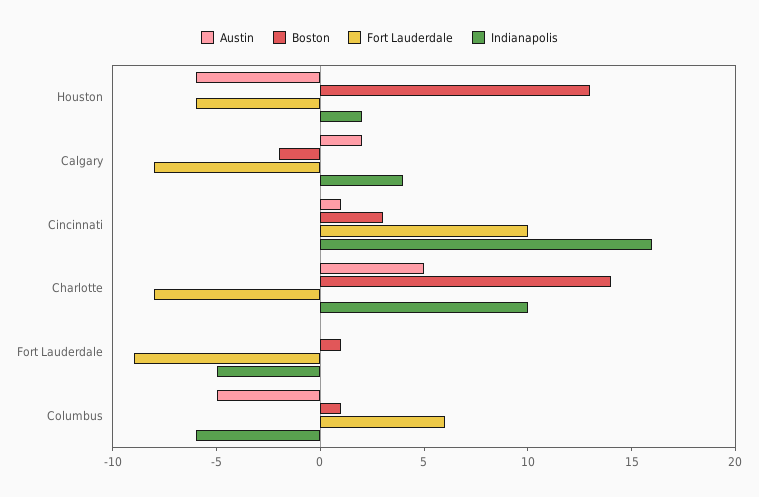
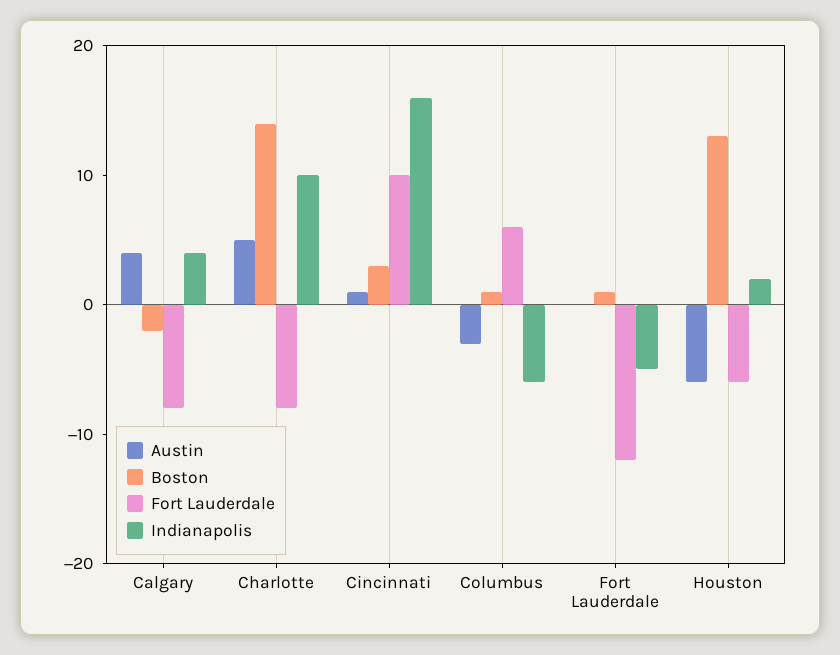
  {
    "Austin": {
      "Houston": -6,
-     "Calgary": 2,
+     "Calgary": 4,
      "Cincinnati": 1,
      "Charlotte": 5,
      "Fort Lauderdale": 0,
-     "Columbus": -5
+     "Columbus": -3
    },
    "Boston": {
      "Houston": 13,
      "Calgary": -2,
      "Cincinnati": 3,
      "Charlotte": 14,
      "Fort Lauderdale": 1,
      "Columbus": 1
    },
    "Fort Lauderdale": {
      "Houston": -6,
      "Calgary": -8,
      "Cincinnati": 10,
      "Charlotte": -8,
-     "Fort Lauderdale": -9,
+     "Fort Lauderdale": -12,
      "Columbus": 6
    },
    "Indianapolis": {
      "Houston": 2,
      "Calgary": 4,
      "Cincinnati": 16,
      "Charlotte": 10,
      "Fort Lauderdale": -5,
      "Columbus": -6
    }
  }

